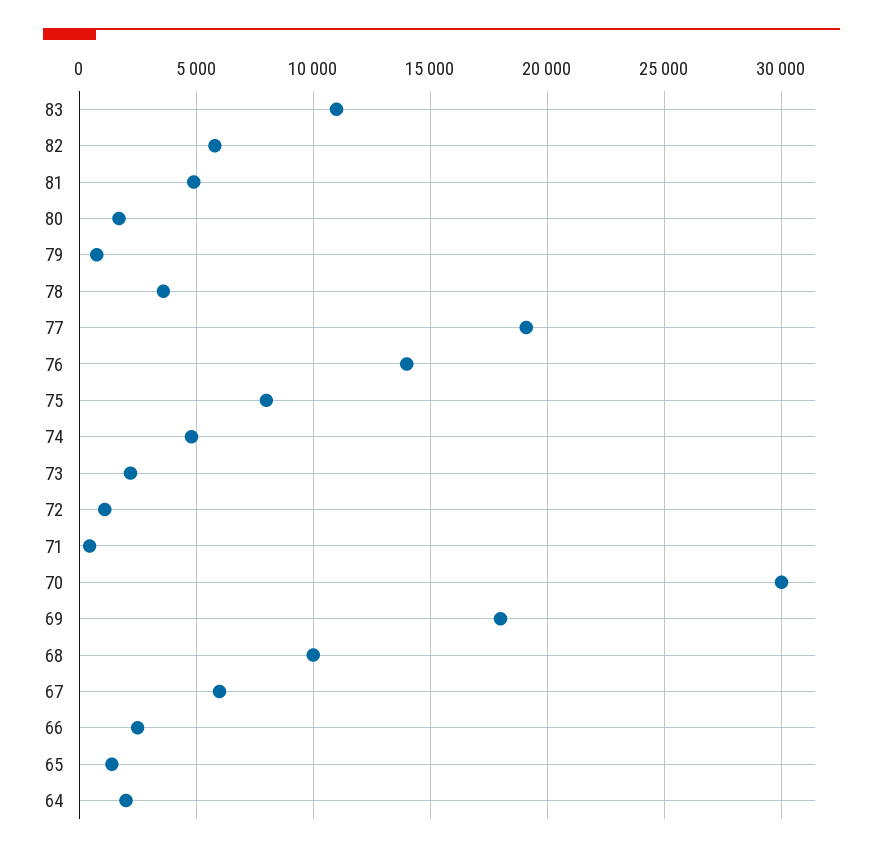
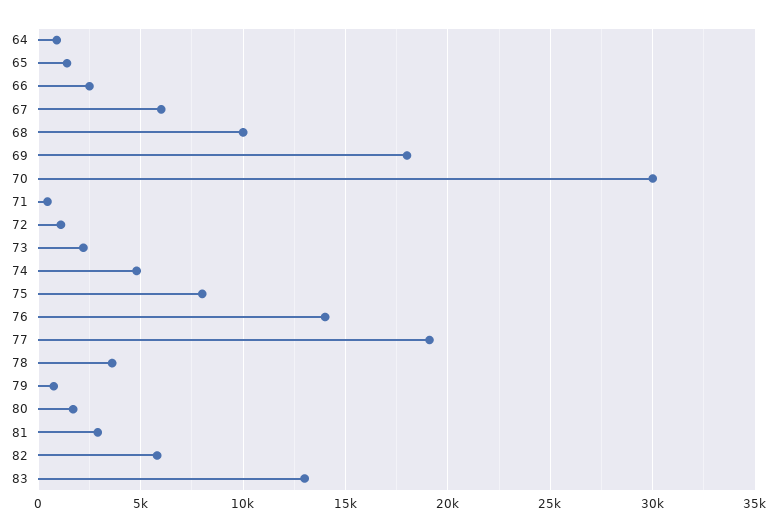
  {
-   "83": 11000,
+   "83": 13000,
    "82": 6000,
-   "81": 5000,
+   "81": 3000,
    "80": 1500,
    "79": 1000,
    "78": 3500,
    "77": 19000,
    "76": 14000,
    "75": 8000,
    "74": 5000,
    "73": 2000,
    "72": 1000,
    "71": 500,
    "70": 30000,
    "69": 18000,
    "68": 10000,
    "67": 6000,
    "66": 2500,
    "65": 1500,
-   "64": 2000
+   "64": 1000
  }

